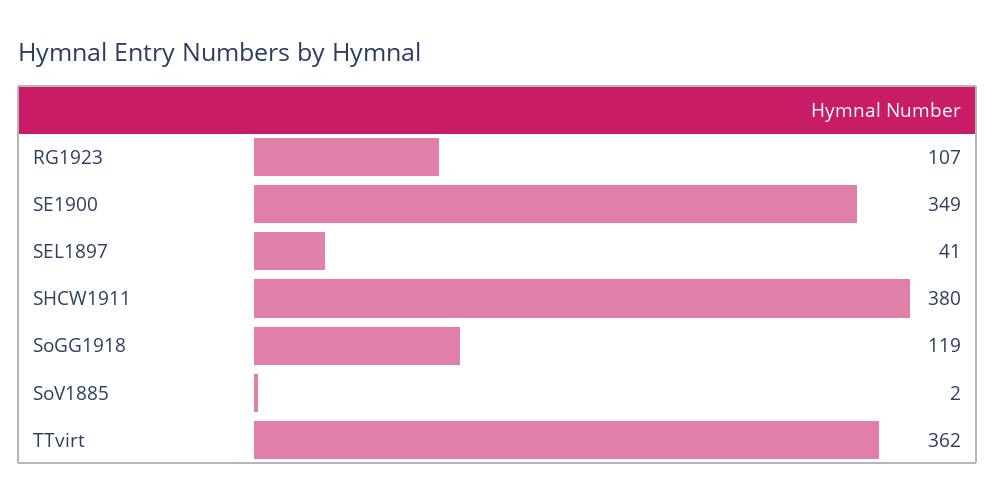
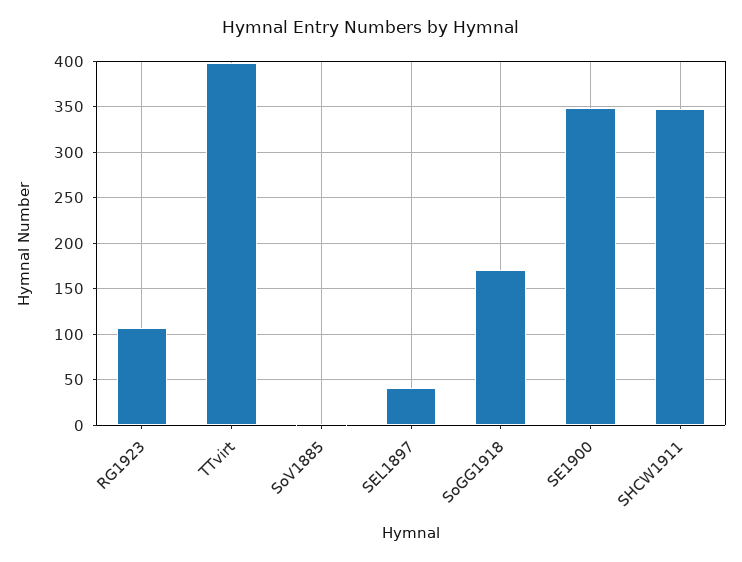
  {
    "RG1923": 107,
    "SE1900": 349,
    "SEL1897": 41,
-   "SHCW1911": 380,
+   "SHCW1911": 350,
-   "SoGG1918": 119,
+   "SoGG1918": 170,
    "SoV1885": 2,
-   "TTvirt": 362
+   "TTvirt": 400
  }

